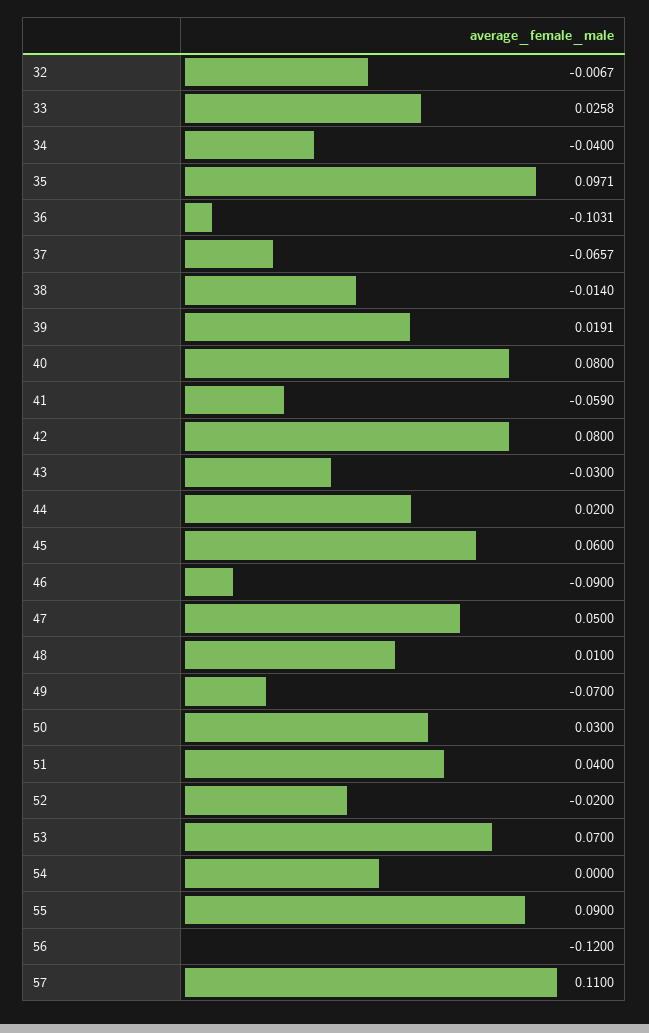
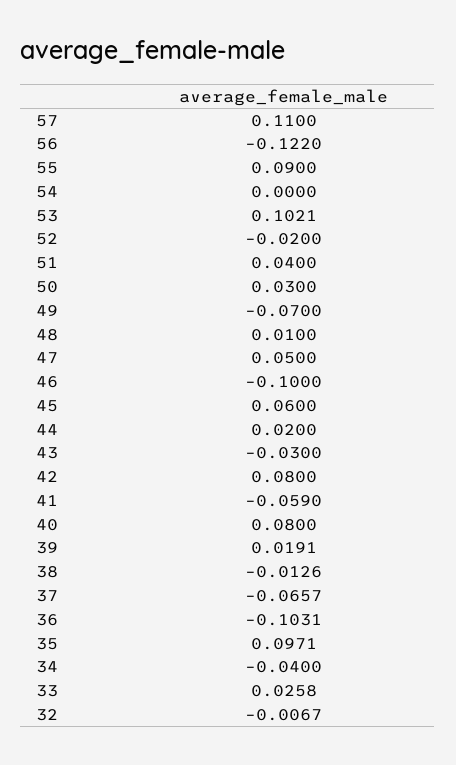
  {
    "32": -0.0067,
    "33": 0.0258,
    "34": -0.04,
    "35": 0.0971,
    "36": -0.1031,
    "37": -0.0657,
-   "38": -0.014,
+   "38": -0.0126,
    "39": 0.0191,
    "40": 0.08,
    "41": -0.059,
    "42": 0.08,
    "43": -0.03,
    "44": 0.02,
    "45": 0.06,
-   "46": -0.09,
+   "46": -0.1,
    "47": 0.05,
    "48": 0.01,
    "49": -0.07,
    "50": 0.03,
    "51": 0.04,
    "52": -0.02,
-   "53": 0.07,
+   "53": 0.1021,
    "54": 0,
    "55": 0.09,
-   "56": -0.12,
+   "56": -0.122,
    "57": 0.11
  }

